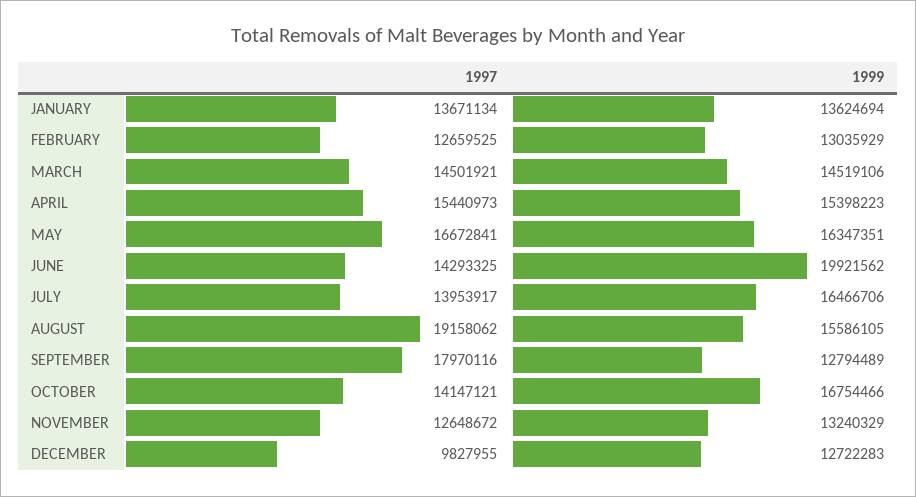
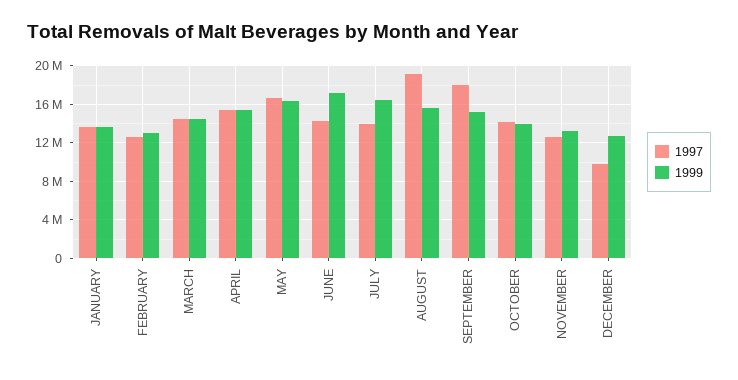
  {
    "1997": {
      "JANUARY": 13671134,
      "FEBRUARY": 12659525,
      "MARCH": 14501921,
      "APRIL": 15440973,
      "MAY": 16672841,
      "JUNE": 14293325,
      "JULY": 13953917,
      "AUGUST": 19158062,
      "SEPTEMBER": 17970116,
      "OCTOBER": 14147121,
      "NOVEMBER": 12648672,
      "DECEMBER": 9827955
    },
    "1999": {
      "JANUARY": 13624694,
      "FEBRUARY": 13035929,
      "MARCH": 14519106,
      "APRIL": 15398223,
      "MAY": 16347351,
-     "JUNE": 19921562,
+     "JUNE": 17000000,
      "JULY": 16466706,
      "AUGUST": 15586105,
-     "SEPTEMBER": 12794489,
+     "SEPTEMBER": 15000000,
-     "OCTOBER": 16754466,
+     "OCTOBER": 14000000,
      "NOVEMBER": 13240329,
      "DECEMBER": 12722283
    }
  }

